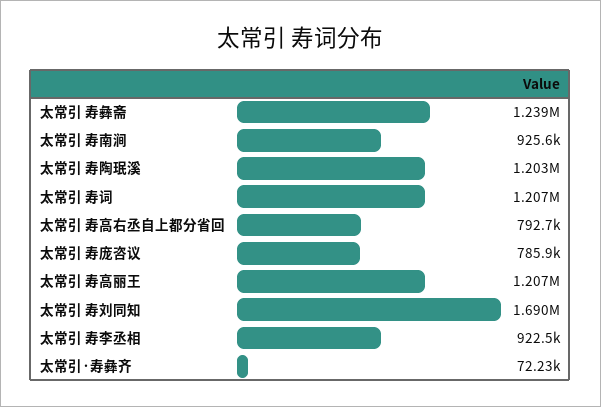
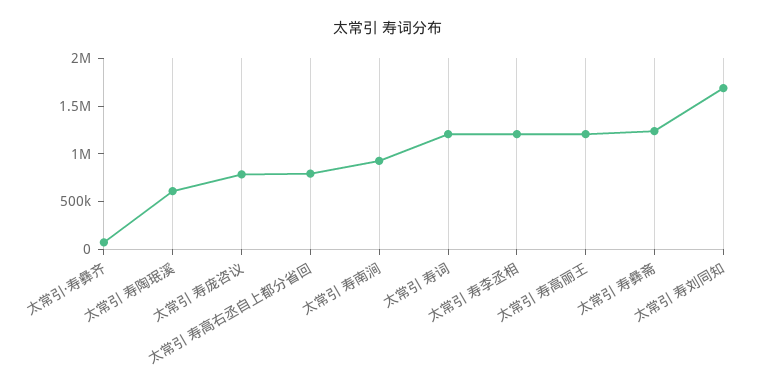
  {
    "太常引 寿彝斋": 1239000,
    "太常引 寿南涧": 925600,
-   "太常引 寿陶珉溪": 1203000,
+   "太常引 寿陶珉溪": 600000,
    "太常引 寿词": 1207000,
    "太常引 寿高右丞自上都分省回": 792700,
    "太常引 寿庞咨议": 785900,
    "太常引 寿高丽王": 1207000,
    "太常引 寿刘同知": 1690000,
-   "太常引 寿李丞相": 922500,
+   "太常引 寿李丞相": 1200000,
    "太常引·寿彝齐": 72230
  }

